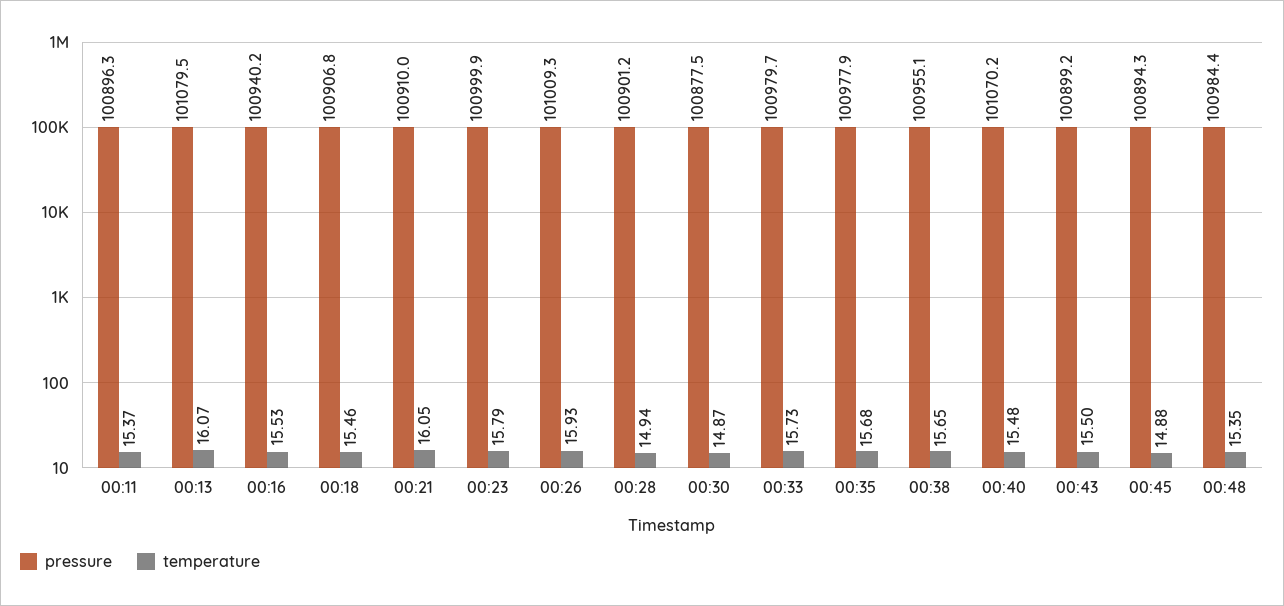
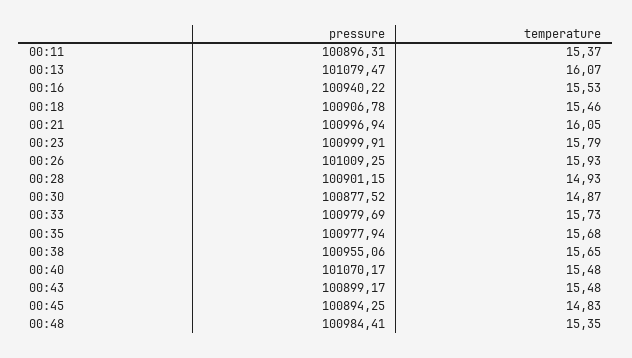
  {
    "pressure": {
      "00:11": 100896.31,
      "00:13": 101079.47,
      "00:16": 100940.22,
      "00:18": 100906.78,
-     "00:21": 100910,
+     "00:21": 100996.94,
      "00:23": 100999.91,
      "00:26": 101009.25,
      "00:28": 100901.15,
      "00:30": 100877.52,
      "00:33": 100979.69,
      "00:35": 100977.94,
      "00:38": 100955.06,
      "00:40": 101070.17,
      "00:43": 100899.17,
      "00:45": 100894.25,
      "00:48": 100984.41
    },
    "temperature": {
      "00:11": 15.37,
      "00:13": 16.07,
      "00:16": 15.53,
      "00:18": 15.46,
      "00:21": 16.05,
      "00:23": 15.79,
      "00:26": 15.93,
-     "00:28": 14.94,
+     "00:28": 14.93,
      "00:30": 14.87,
      "00:33": 15.73,
      "00:35": 15.68,
      "00:38": 15.65,
      "00:40": 15.48,
-     "00:43": 15.5,
+     "00:43": 15.48,
-     "00:45": 14.88,
+     "00:45": 14.83,
      "00:48": 15.35
    }
  }

